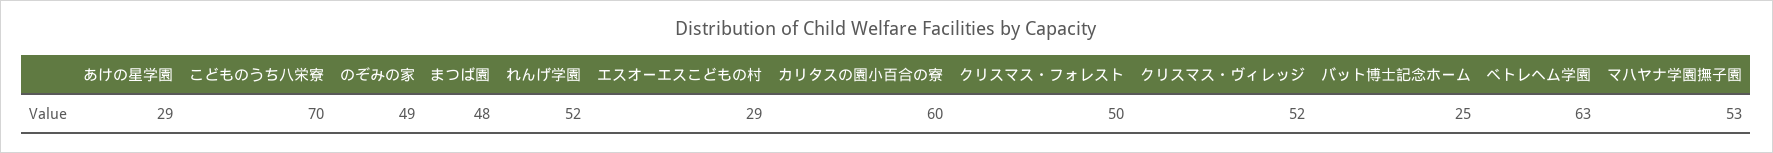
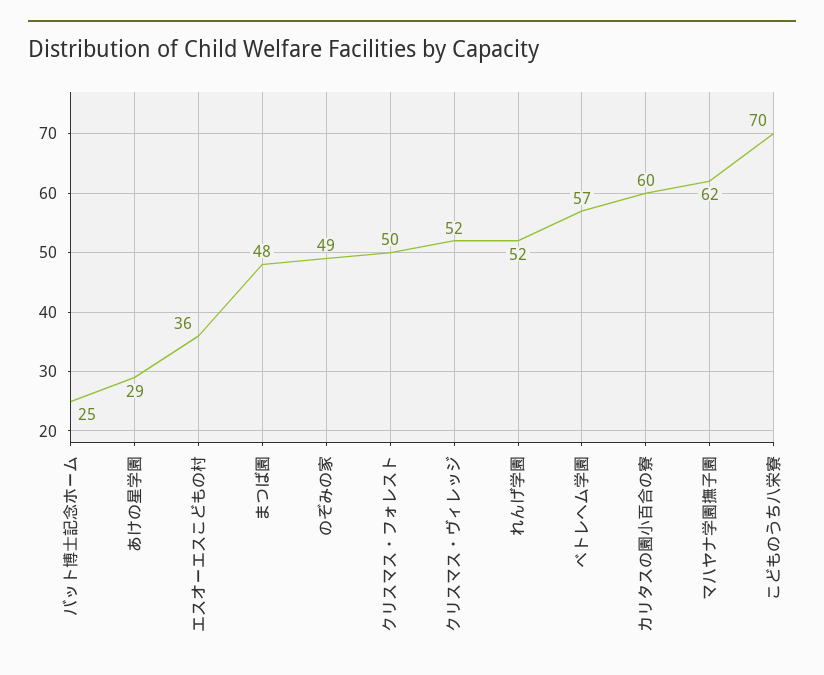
  {
    "あけの星学園": 29,
    "こどものうち八栄寮": 70,
    "のぞみの家": 49,
    "まつば園": 48,
    "れんげ学園": 52,
-   "エスオーエスこどもの村": 29,
+   "エスオーエスこどもの村": 36,
    "カリタスの園小百合の寮": 60,
    "クリスマス・フォレスト": 50,
    "クリスマス・ヴィレッジ": 52,
    "バット博士記念ホーム": 25,
-   "ベトレヘム学園": 63,
+   "ベトレヘム学園": 57,
-   "マハヤナ学園撫子園": 53
+   "マハヤナ学園撫子園": 62
  }

